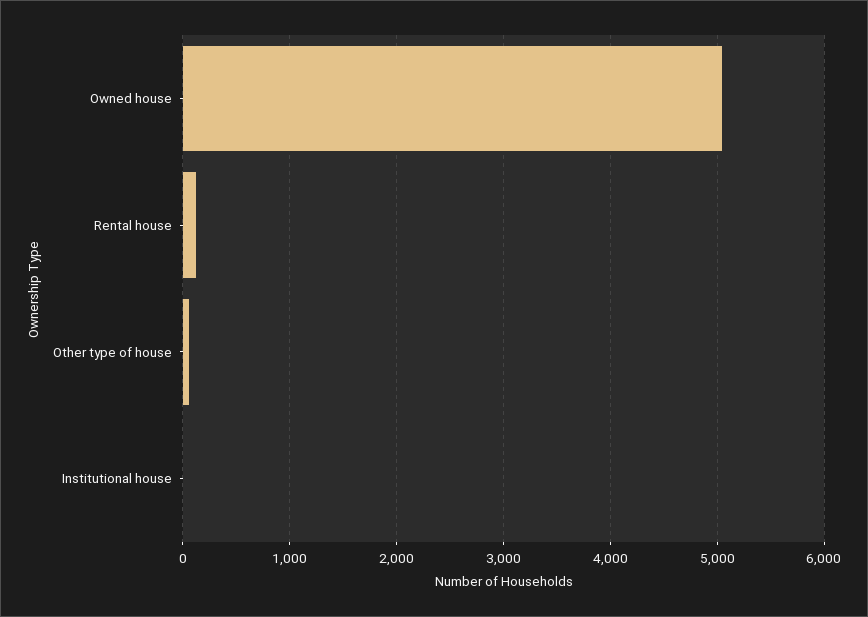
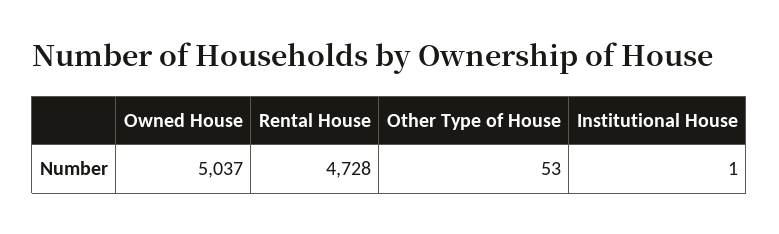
  {
    "Owned house": 5037,
-   "Rental house": 100,
+   "Rental house": 4728,
    "Other type of house": 53,
    "Institutional house": 1
  }

